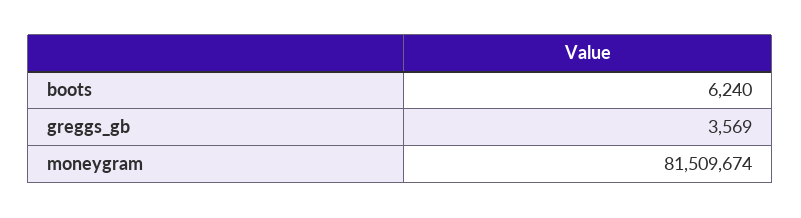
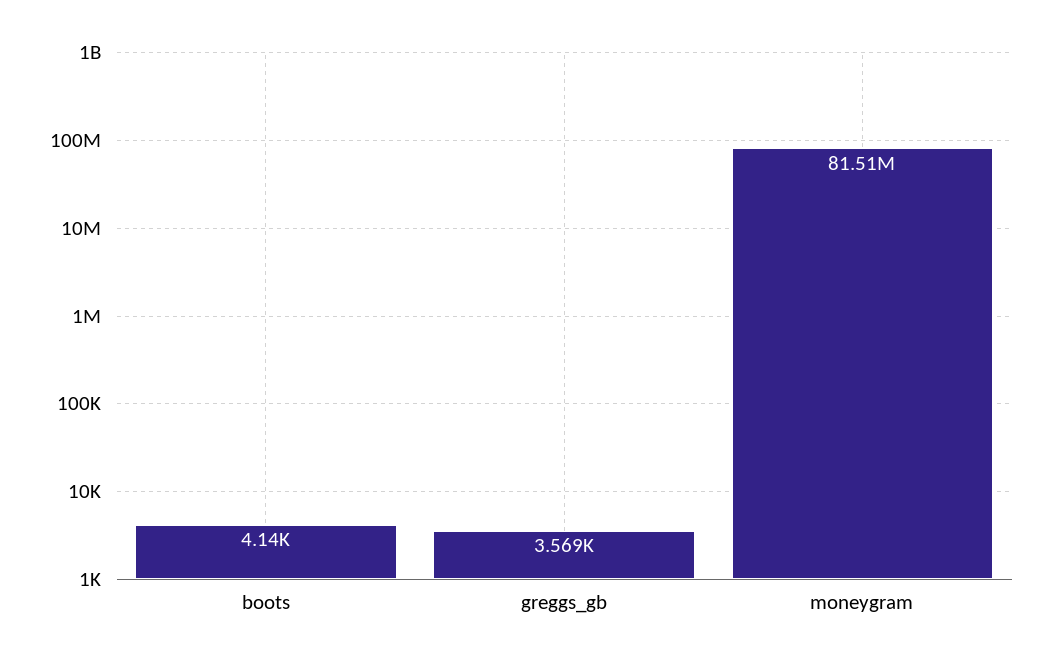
  {
-   "boots": 6240,
+   "boots": 4140,
    "greggs_gb": 3569,
    "moneygram": 81509674
  }

